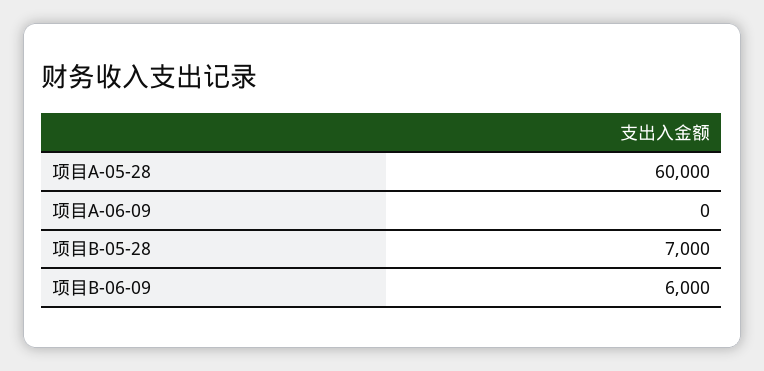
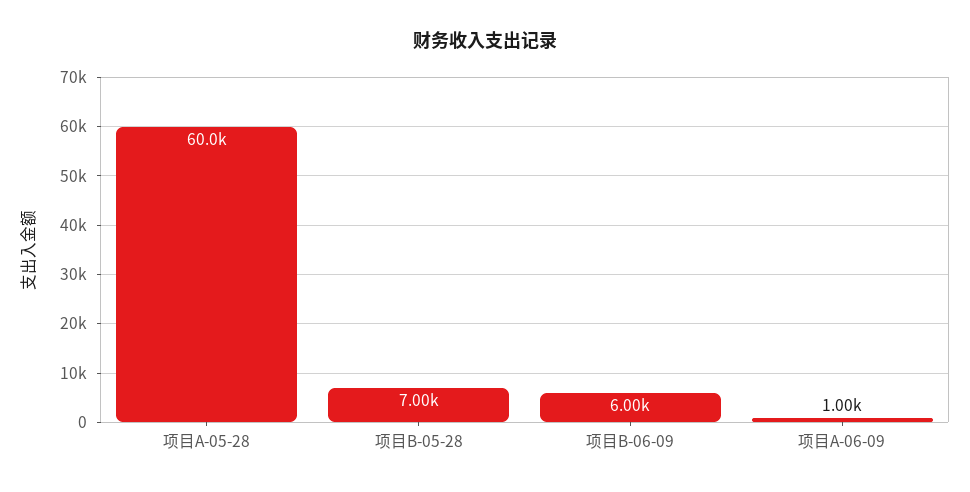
  {
    "项目A-05-28": 60000,
-   "项目A-06-09": 0,
+   "项目A-06-09": 1000,
    "项目B-05-28": 7000,
    "项目B-06-09": 6000
  }

